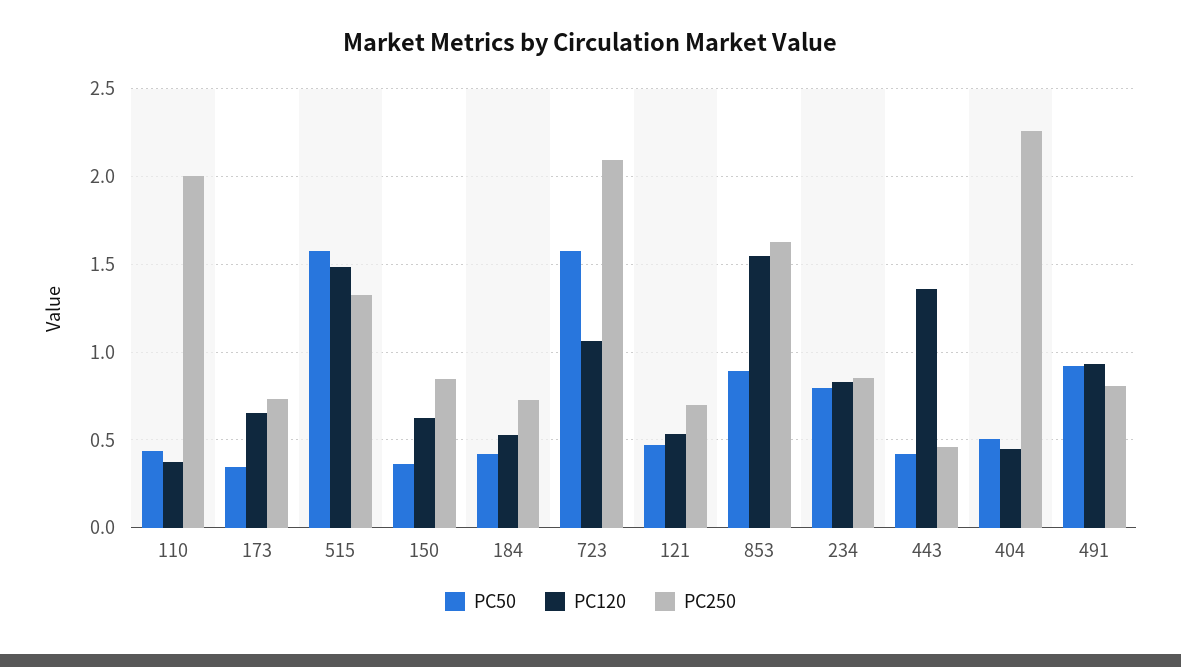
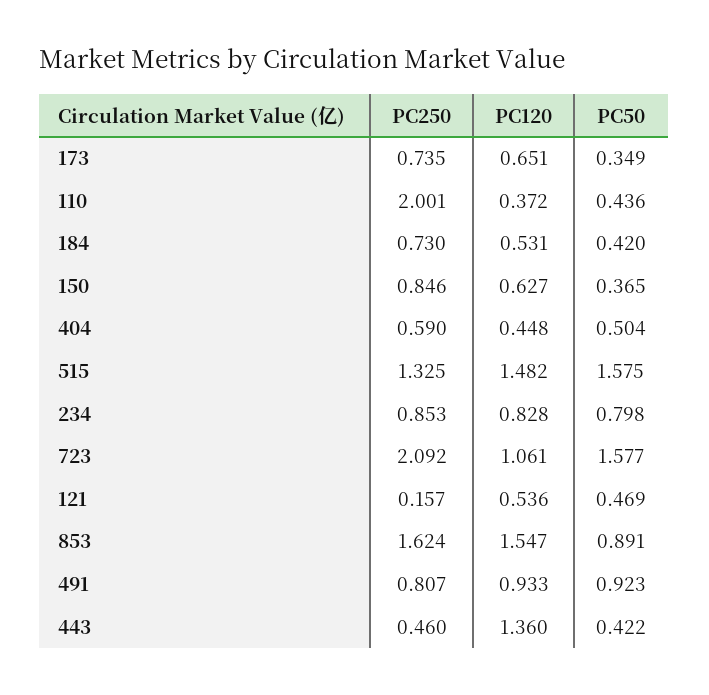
  {
    "PC50": {
      "110": 0.436,
      "173": 0.349,
      "515": 1.575,
      "150": 0.365,
      "184": 0.42,
      "723": 1.577,
      "121": 0.469,
      "853": 0.891,
      "234": 0.798,
      "443": 0.422,
      "404": 0.504,
      "491": 0.923
    },
    "PC120": {
      "110": 0.372,
      "173": 0.651,
      "515": 1.482,
      "150": 0.627,
      "184": 0.531,
      "723": 1.061,
      "121": 0.536,
      "853": 1.547,
      "234": 0.828,
      "443": 1.36,
      "404": 0.448,
      "491": 0.933
    },
    "PC250": {
      "110": 2.001,
      "173": 0.735,
      "515": 1.325,
      "150": 0.846,
      "184": 0.73,
      "723": 2.092,
-     "121": 0.7,
+     "121": 0.157,
      "853": 1.624,
      "234": 0.853,
      "443": 0.46,
-     "404": 2.25,
+     "404": 0.59,
      "491": 0.807
    }
  }

